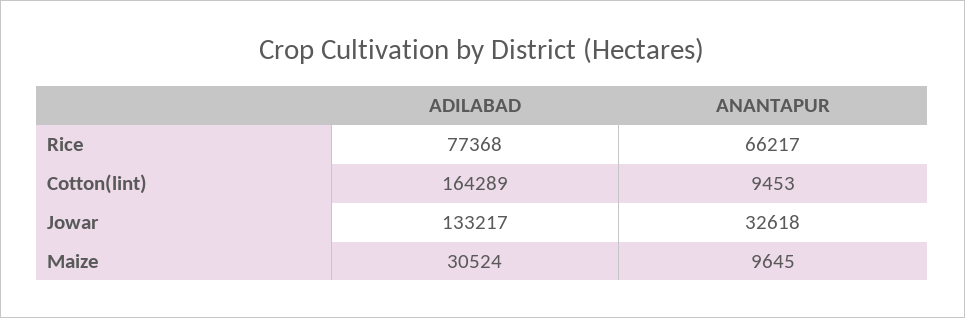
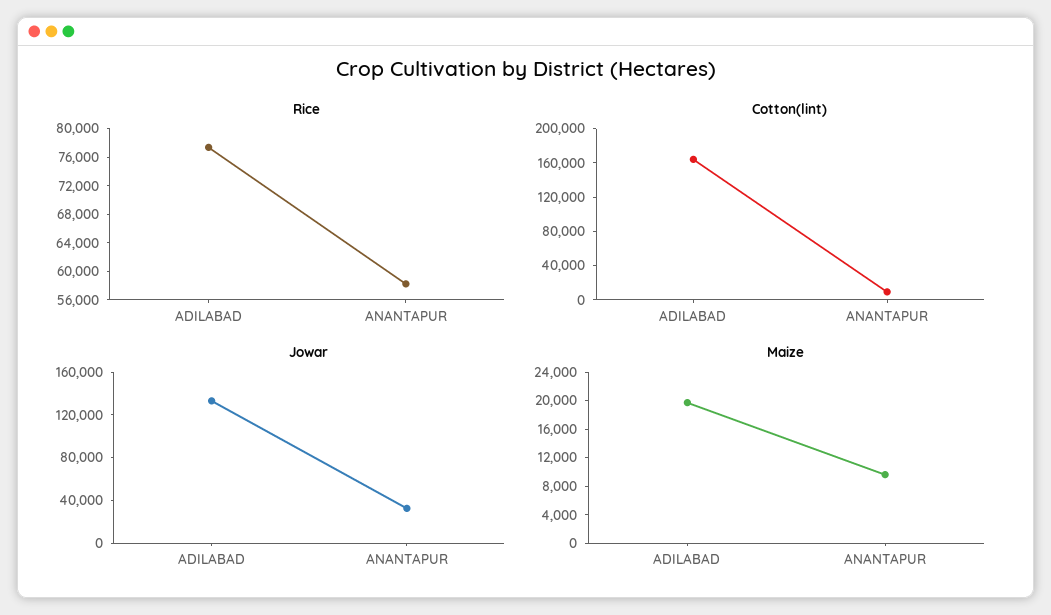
  {
    "Rice": {
      "ADILABAD": 77368,
-     "ANANTAPUR": 66217
+     "ANANTAPUR": 58000
    },
    "Cotton(lint)": {
      "ADILABAD": 164289,
      "ANANTAPUR": 9453
    },
    "Jowar": {
      "ADILABAD": 133217,
      "ANANTAPUR": 32618
    },
    "Maize": {
-     "ADILABAD": 30524,
+     "ADILABAD": 20000,
      "ANANTAPUR": 9645
    }
  }

